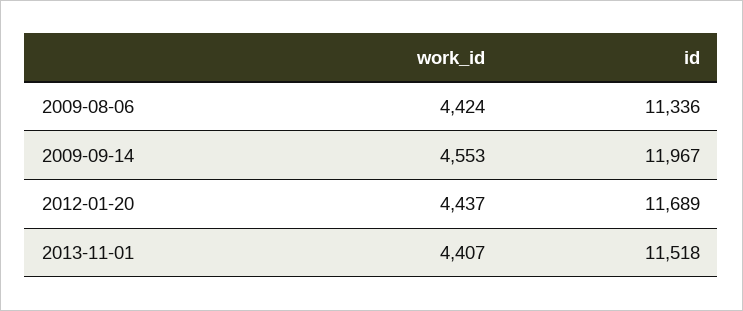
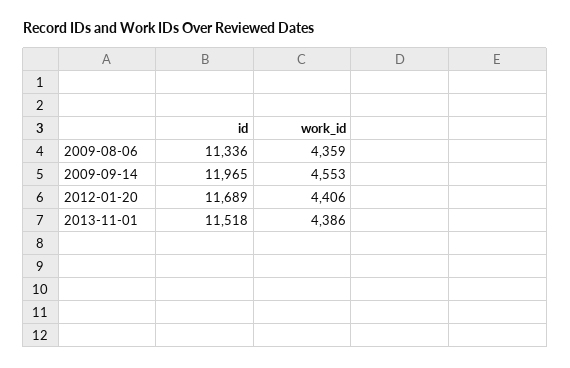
  {
    "work_id": {
-     "2009-08-06": 4424,
+     "2009-08-06": 4359,
      "2009-09-14": 4553,
-     "2012-01-20": 4437,
+     "2012-01-20": 4406,
-     "2013-11-01": 4407
+     "2013-11-01": 4386
    },
    "id": {
      "2009-08-06": 11336,
-     "2009-09-14": 11967,
+     "2009-09-14": 11965,
      "2012-01-20": 11689,
      "2013-11-01": 11518
    }
  }

